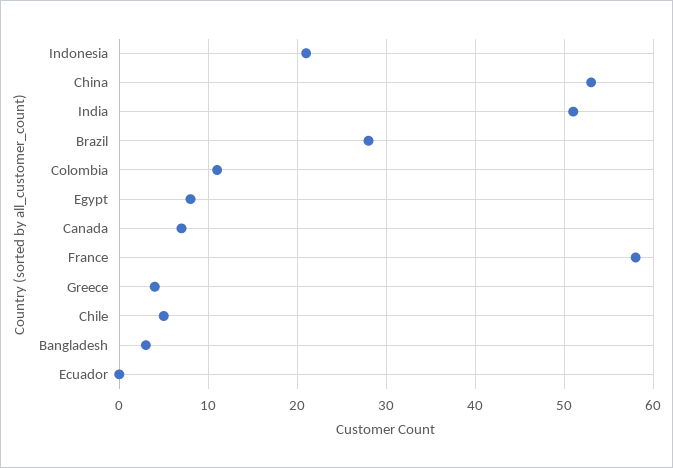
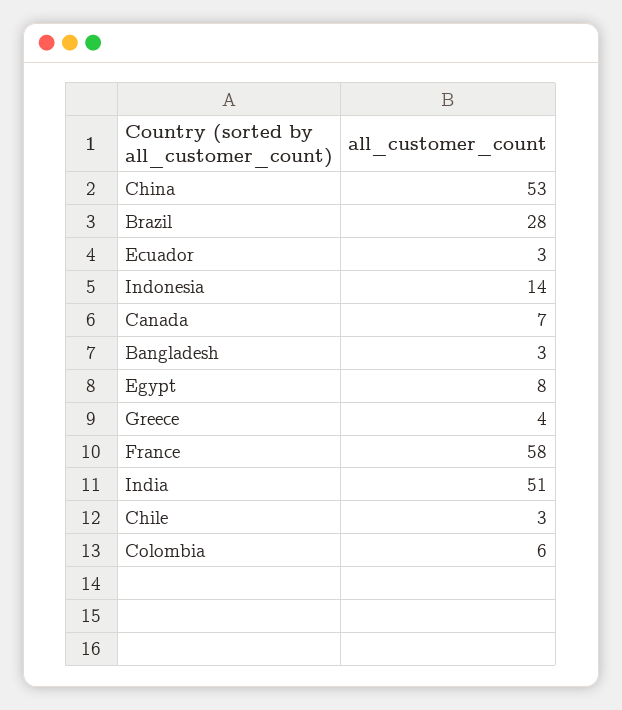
  {
-   "Indonesia": 21,
+   "Indonesia": 14,
    "China": 53,
    "India": 51,
    "Brazil": 28,
-   "Colombia": 11,
+   "Colombia": 6,
    "Egypt": 8,
    "Canada": 7,
    "France": 58,
    "Greece": 4,
-   "Chile": 5,
+   "Chile": 3,
    "Bangladesh": 3,
-   "Ecuador": 0
+   "Ecuador": 3
  }

